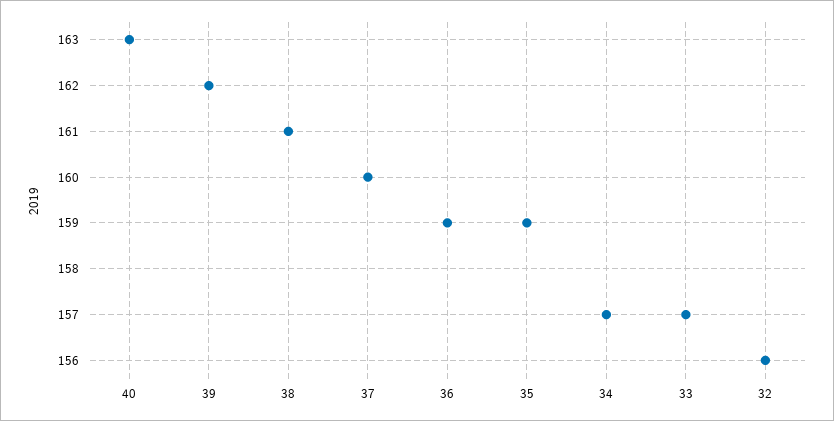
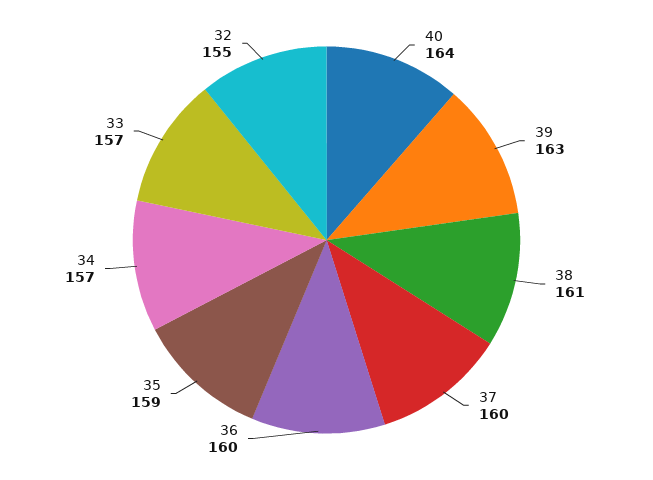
  {
-   "40": 163,
+   "40": 164,
-   "39": 162,
+   "39": 163,
    "38": 161,
    "37": 160,
-   "36": 159,
+   "36": 160,
    "35": 159,
    "34": 157,
    "33": 157,
-   "32": 156
+   "32": 155
  }

